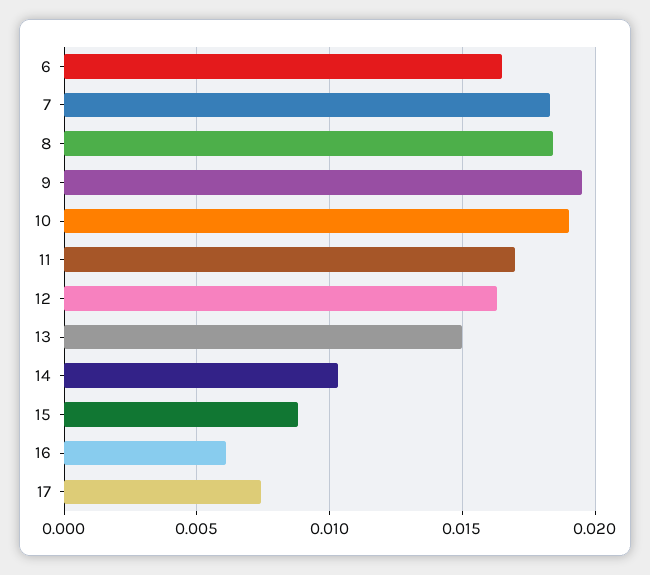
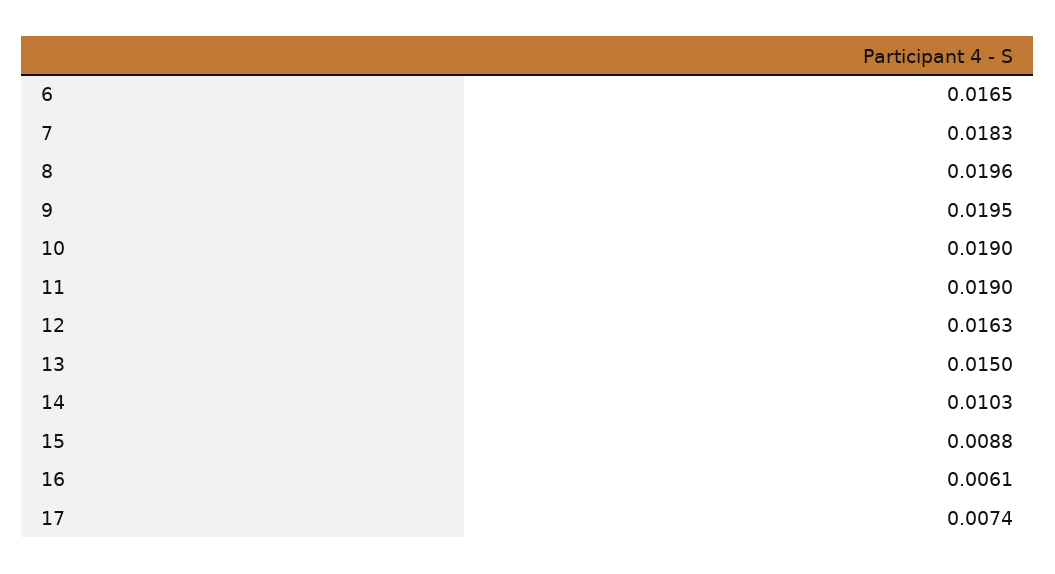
  {
    "6": 0.0165,
    "7": 0.0183,
-   "8": 0.0185,
+   "8": 0.0196,
    "9": 0.0195,
    "10": 0.019,
-   "11": 0.017,
+   "11": 0.019,
    "12": 0.0163,
    "13": 0.015,
    "14": 0.0103,
    "15": 0.0088,
    "16": 0.0061,
    "17": 0.0074
  }

